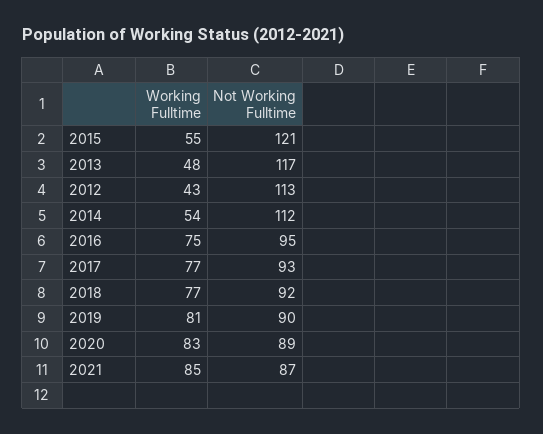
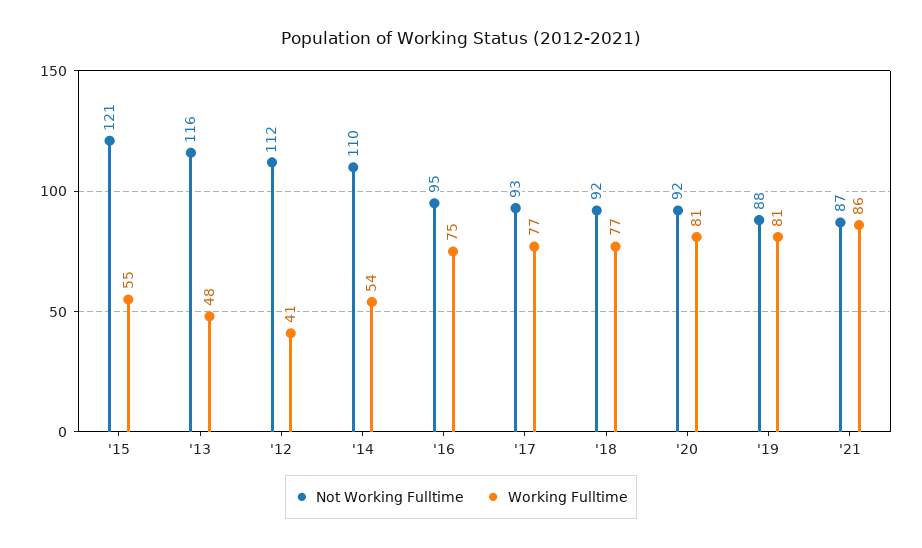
  {
    "Working Fulltime": {
      "2015": 55,
      "2013": 48,
-     "2012": 43,
+     "2012": 41,
      "2014": 54,
      "2016": 75,
      "2017": 77,
      "2018": 77,
      "2019": 81,
-     "2020": 83,
+     "2020": 81,
-     "2021": 85
+     "2021": 86
    },
    "Not Working Fulltime": {
      "2015": 121,
-     "2013": 117,
+     "2013": 116,
-     "2012": 113,
+     "2012": 112,
-     "2014": 112,
+     "2014": 110,
      "2016": 95,
      "2017": 93,
      "2018": 92,
-     "2019": 90,
+     "2019": 88,
-     "2020": 89,
+     "2020": 92,
      "2021": 87
    }
  }

